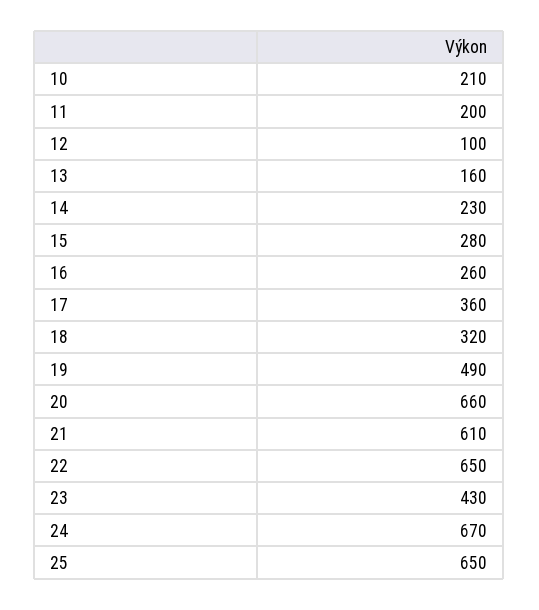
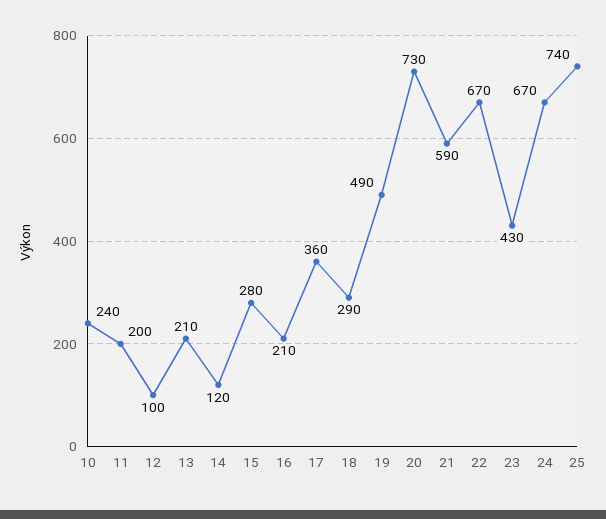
  {
-   "10": 210,
+   "10": 240,
    "11": 200,
    "12": 100,
-   "13": 160,
+   "13": 210,
-   "14": 230,
+   "14": 120,
    "15": 280,
-   "16": 260,
+   "16": 210,
    "17": 360,
-   "18": 320,
+   "18": 290,
    "19": 490,
-   "20": 660,
+   "20": 730,
-   "21": 610,
+   "21": 590,
-   "22": 650,
+   "22": 670,
    "23": 430,
    "24": 670,
-   "25": 650
+   "25": 740
  }

